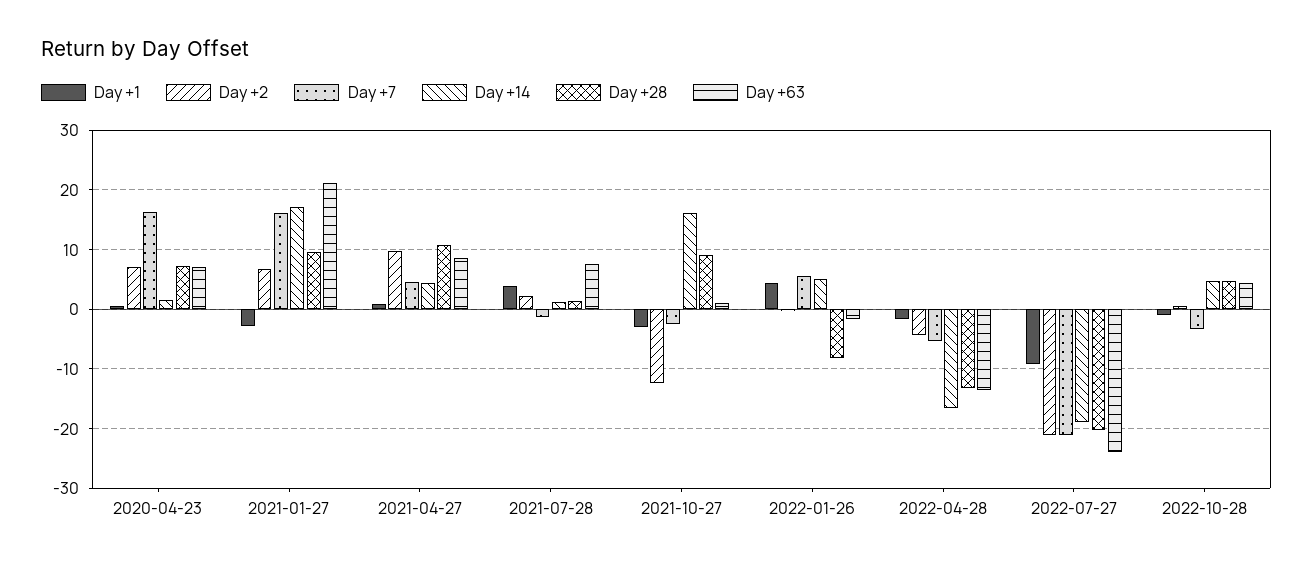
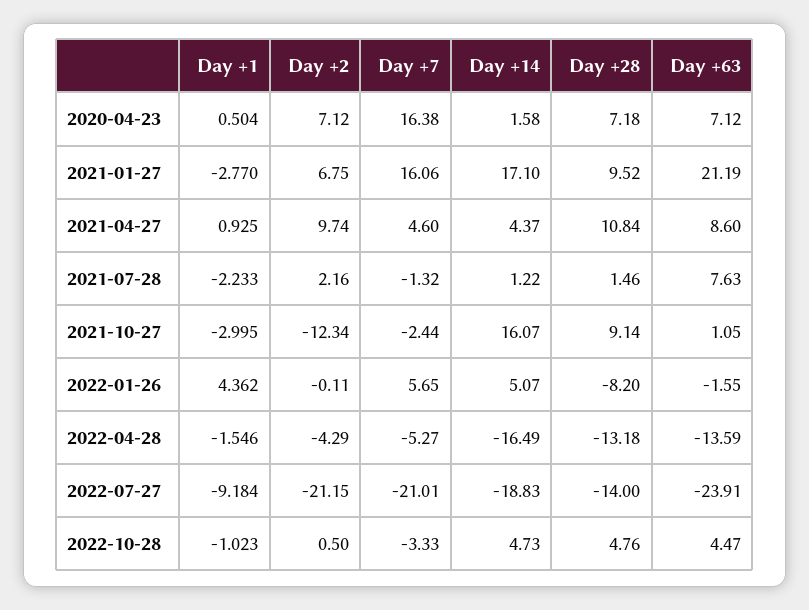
  {
    "Day +1": {
      "2020-04-23": 0.504,
      "2021-01-27": -2.77,
      "2021-04-27": 0.925,
-     "2021-07-28": 4,
+     "2021-07-28": -2.233,
      "2021-10-27": -2.995,
      "2022-01-26": 4.362,
      "2022-04-28": -1.546,
      "2022-07-27": -9.184,
      "2022-10-28": -1.023
    },
    "Day +2": {
      "2020-04-23": 7.12,
      "2021-01-27": 6.75,
      "2021-04-27": 9.74,
      "2021-07-28": 2.16,
      "2021-10-27": -12.34,
      "2022-01-26": -0.11,
      "2022-04-28": -4.29,
      "2022-07-27": -21.15,
      "2022-10-28": 0.5
    },
    "Day +7": {
      "2020-04-23": 16.38,
      "2021-01-27": 16.06,
      "2021-04-27": 4.6,
      "2021-07-28": -1.32,
      "2021-10-27": -2.44,
      "2022-01-26": 5.65,
      "2022-04-28": -5.27,
      "2022-07-27": -21.01,
      "2022-10-28": -3.33
    },
    "Day +14": {
      "2020-04-23": 1.58,
      "2021-01-27": 17.1,
      "2021-04-27": 4.37,
      "2021-07-28": 1.22,
      "2021-10-27": 16.07,
      "2022-01-26": 5.07,
      "2022-04-28": -16.49,
      "2022-07-27": -18.83,
      "2022-10-28": 4.73
    },
    "Day +28": {
      "2020-04-23": 7.18,
      "2021-01-27": 9.52,
      "2021-04-27": 10.84,
      "2021-07-28": 1.46,
      "2021-10-27": 9.14,
      "2022-01-26": -8.2,
      "2022-04-28": -13.18,
-     "2022-07-27": -20,
+     "2022-07-27": -14,
      "2022-10-28": 4.76
    },
    "Day +63": {
      "2020-04-23": 7.12,
      "2021-01-27": 21.19,
      "2021-04-27": 8.6,
      "2021-07-28": 7.63,
      "2021-10-27": 1.05,
      "2022-01-26": -1.55,
      "2022-04-28": -13.59,
      "2022-07-27": -23.91,
      "2022-10-28": 4.47
    }
  }

